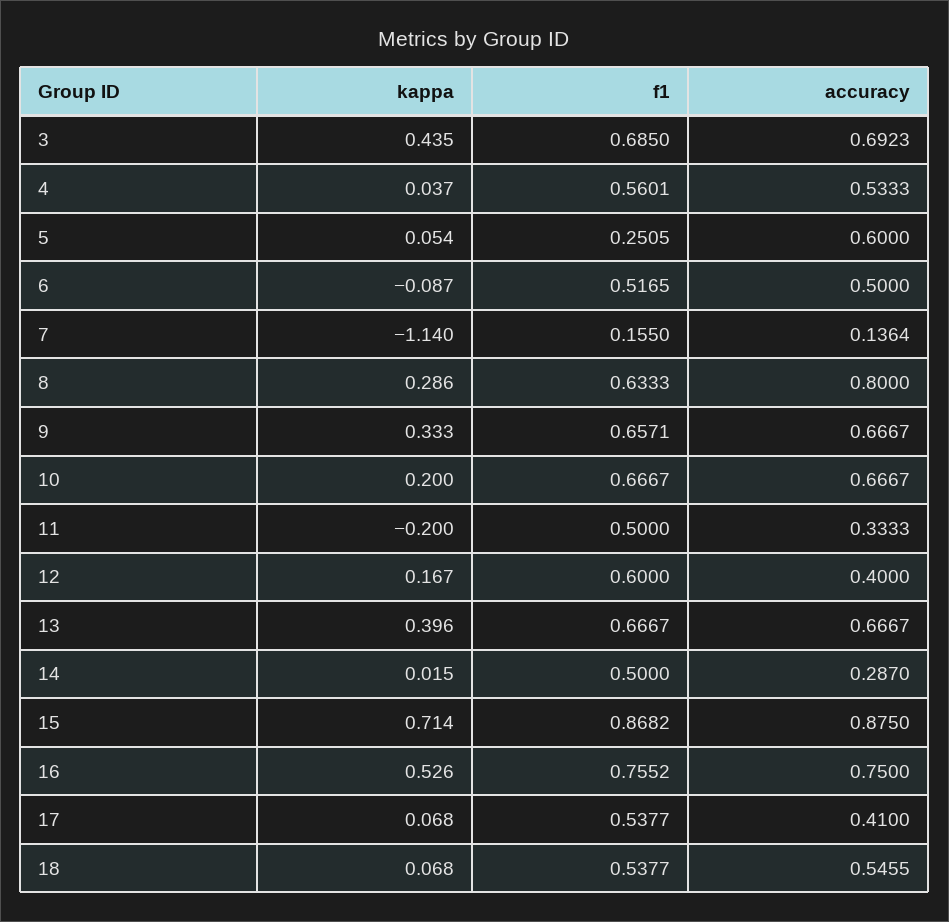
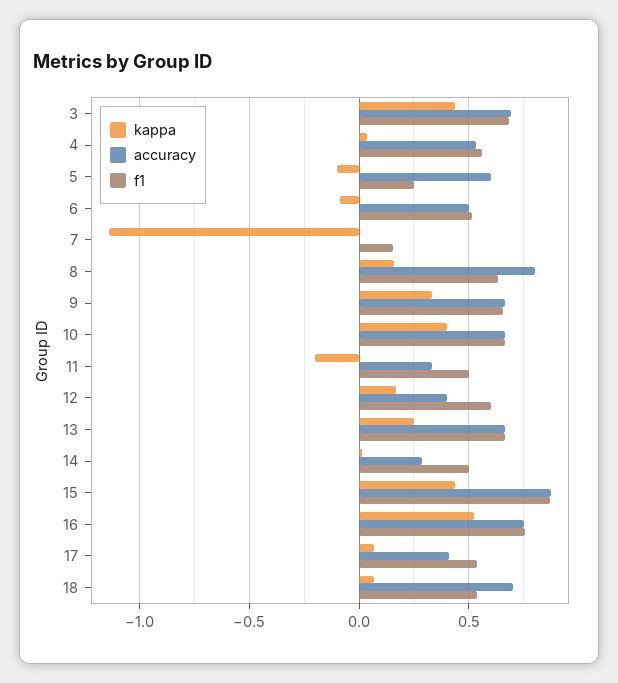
  {
    "kappa": {
      "3": 0.435,
      "4": 0.037,
-     "5": 0.054,
+     "5": -0.1,
      "6": -0.087,
      "7": -1.14,
-     "8": 0.286,
+     "8": 0.15,
      "9": 0.333,
-     "10": 0.2,
+     "10": 0.4,
      "11": -0.2,
      "12": 0.167,
-     "13": 0.396,
+     "13": 0.25,
      "14": 0.015,
-     "15": 0.714,
+     "15": 0.45,
      "16": 0.526,
      "17": 0.068,
      "18": 0.068
    },
    "f1": {
      "3": 0.685,
      "4": 0.5601,
      "5": 0.2505,
      "6": 0.5165,
      "7": 0.155,
      "8": 0.6333,
      "9": 0.6571,
      "10": 0.6667,
      "11": 0.5,
      "12": 0.6,
      "13": 0.6667,
      "14": 0.5,
      "15": 0.8682,
      "16": 0.7552,
      "17": 0.5377,
      "18": 0.5377
    },
    "accuracy": {
      "3": 0.6923,
      "4": 0.5333,
      "5": 0.6,
      "6": 0.5,
-     "7": 0.1364,
+     "7": 0,
      "8": 0.8,
      "9": 0.6667,
      "10": 0.6667,
      "11": 0.3333,
      "12": 0.4,
      "13": 0.6667,
      "14": 0.287,
      "15": 0.875,
      "16": 0.75,
      "17": 0.41,
-     "18": 0.5455
+     "18": 0.7
    }
  }

